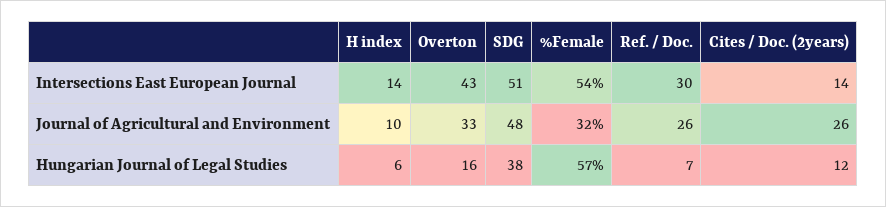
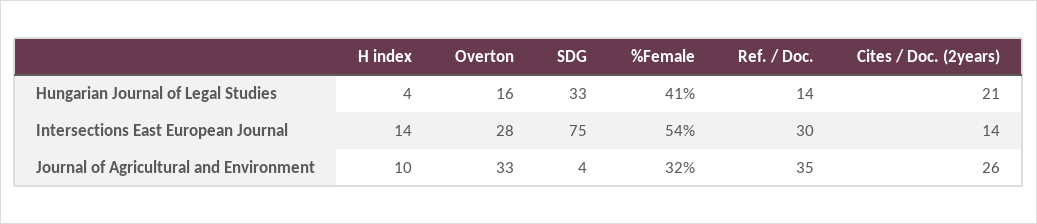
  {
    "H index": {
      "Intersections East European Journal": 14,
      "Journal of Agricultural and Environment": 10,
-     "Hungarian Journal of Legal Studies": 6
+     "Hungarian Journal of Legal Studies": 4
    },
    "Overton": {
-     "Intersections East European Journal": 43,
+     "Intersections East European Journal": 28,
      "Journal of Agricultural and Environment": 33,
      "Hungarian Journal of Legal Studies": 16
    },
    "SDG": {
-     "Intersections East European Journal": 51,
+     "Intersections East European Journal": 75,
-     "Journal of Agricultural and Environment": 48,
+     "Journal of Agricultural and Environment": 4,
-     "Hungarian Journal of Legal Studies": 38
+     "Hungarian Journal of Legal Studies": 33
    },
    "%Female": {
      "Intersections East European Journal": 54,
      "Journal of Agricultural and Environment": 32,
-     "Hungarian Journal of Legal Studies": 57
+     "Hungarian Journal of Legal Studies": 41
    },
    "Ref. / Doc.": {
      "Intersections East European Journal": 30,
-     "Journal of Agricultural and Environment": 26,
+     "Journal of Agricultural and Environment": 35,
-     "Hungarian Journal of Legal Studies": 7
+     "Hungarian Journal of Legal Studies": 14
    },
    "Cites / Doc. (2years)": {
      "Intersections East European Journal": 14,
      "Journal of Agricultural and Environment": 26,
-     "Hungarian Journal of Legal Studies": 12
+     "Hungarian Journal of Legal Studies": 21
    }
  }

